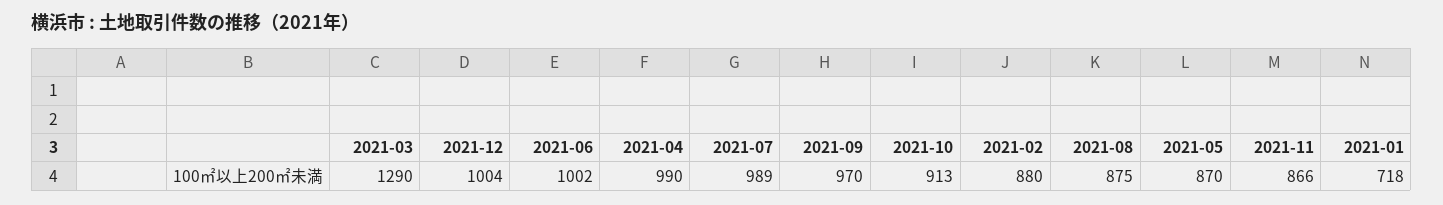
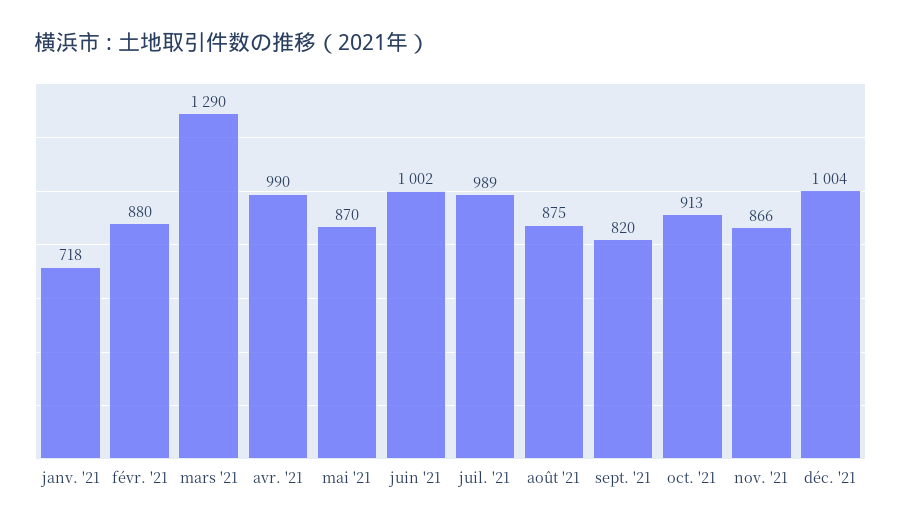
  {
    "2021-03": 1290,
    "2021-12": 1004,
    "2021-06": 1002,
    "2021-04": 990,
    "2021-07": 989,
-   "2021-09": 970,
+   "2021-09": 820,
    "2021-10": 913,
    "2021-02": 880,
    "2021-08": 875,
    "2021-05": 870,
    "2021-11": 866,
    "2021-01": 718
  }

